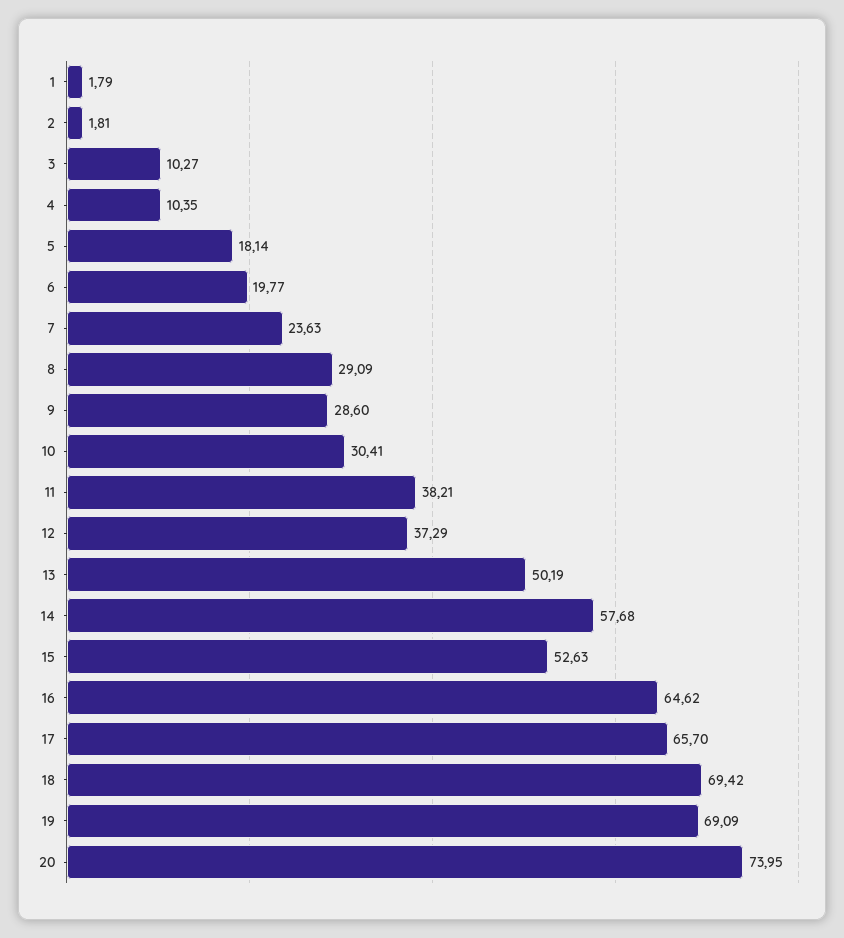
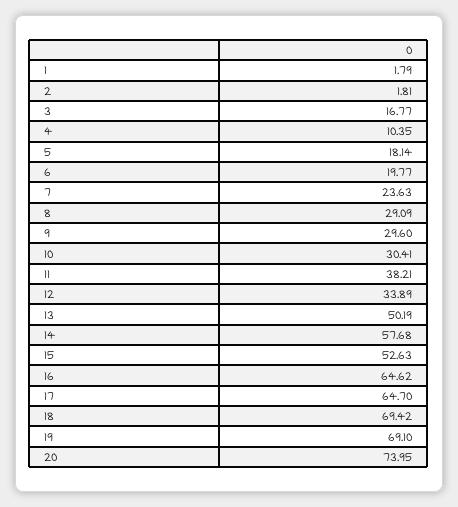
  {
    "1": 1.79,
    "2": 1.81,
-   "3": 10.27,
+   "3": 16.77,
    "4": 10.35,
    "5": 18.14,
    "6": 19.77,
    "7": 23.63,
    "8": 29.09,
-   "9": 28.6,
+   "9": 29.6,
    "10": 30.41,
    "11": 38.21,
-   "12": 37.29,
+   "12": 33.89,
    "13": 50.19,
    "14": 57.68,
    "15": 52.63,
    "16": 64.62,
-   "17": 65.7,
+   "17": 64.7,
    "18": 69.42,
-   "19": 69.09,
+   "19": 69.1,
    "20": 73.95
  }

